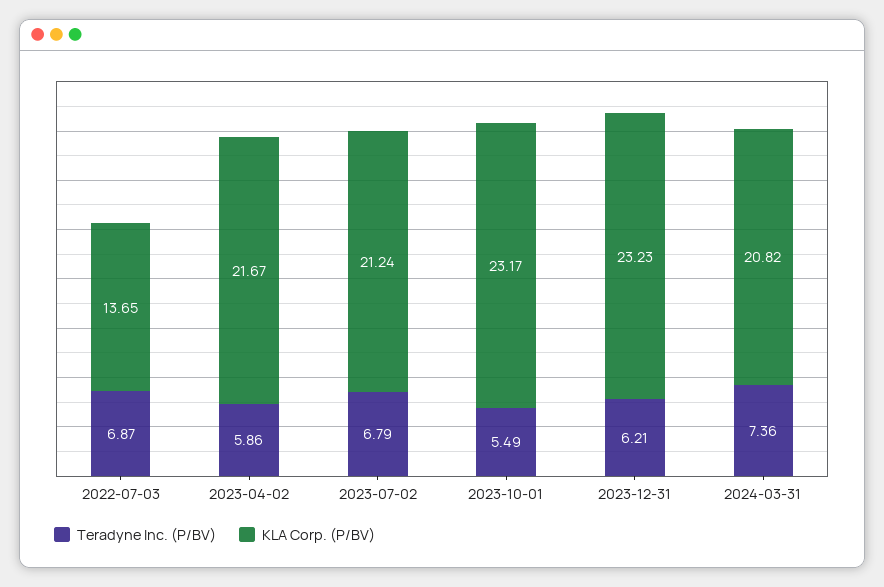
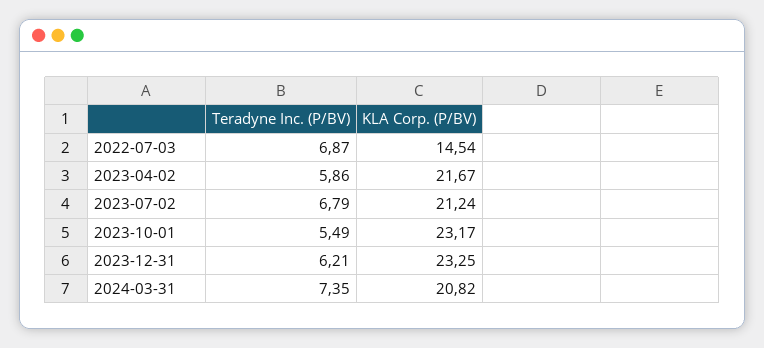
  {
    "Teradyne Inc. (P/BV)": {
      "2022-07-03": 6.87,
      "2023-04-02": 5.86,
      "2023-07-02": 6.79,
      "2023-10-01": 5.49,
      "2023-12-31": 6.21,
-     "2024-03-31": 7.36
+     "2024-03-31": 7.35
    },
    "KLA Corp. (P/BV)": {
-     "2022-07-03": 13.65,
+     "2022-07-03": 14.54,
      "2023-04-02": 21.67,
      "2023-07-02": 21.24,
      "2023-10-01": 23.17,
-     "2023-12-31": 23.23,
+     "2023-12-31": 23.25,
      "2024-03-31": 20.82
    }
  }

